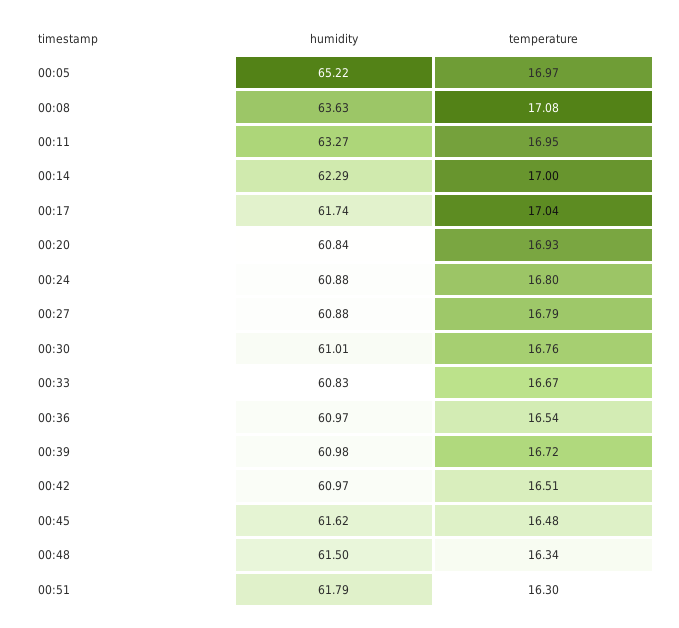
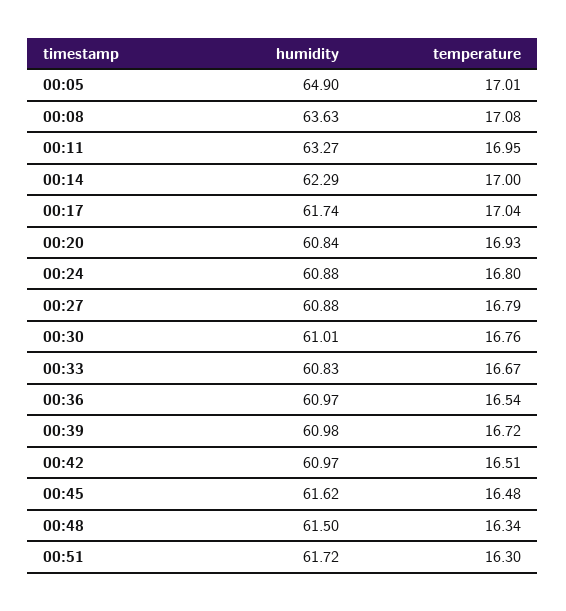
  {
    "humidity": {
-     "00:05": 65.22,
+     "00:05": 64.9,
      "00:08": 63.63,
      "00:11": 63.27,
      "00:14": 62.29,
      "00:17": 61.74,
      "00:20": 60.84,
      "00:24": 60.88,
      "00:27": 60.88,
      "00:30": 61.01,
      "00:33": 60.83,
      "00:36": 60.97,
      "00:39": 60.98,
      "00:42": 60.97,
      "00:45": 61.62,
      "00:48": 61.5,
-     "00:51": 61.79
+     "00:51": 61.72
    },
    "temperature": {
-     "00:05": 16.97,
+     "00:05": 17.01,
      "00:08": 17.08,
      "00:11": 16.95,
      "00:14": 17,
      "00:17": 17.04,
      "00:20": 16.93,
      "00:24": 16.8,
      "00:27": 16.79,
      "00:30": 16.76,
      "00:33": 16.67,
      "00:36": 16.54,
      "00:39": 16.72,
      "00:42": 16.51,
      "00:45": 16.48,
      "00:48": 16.34,
      "00:51": 16.3
    }
  }

